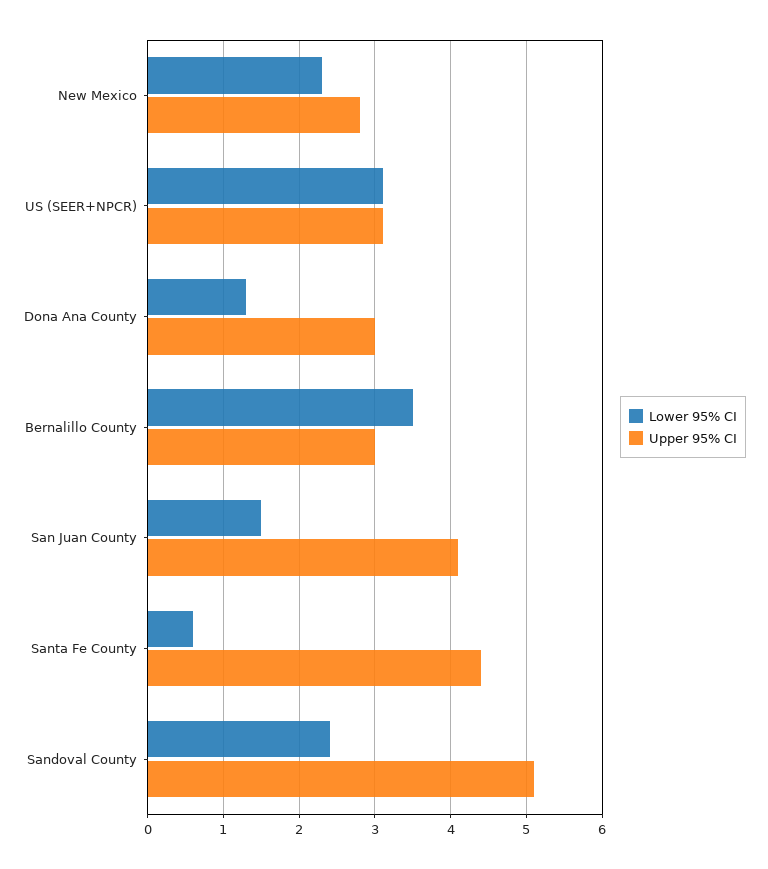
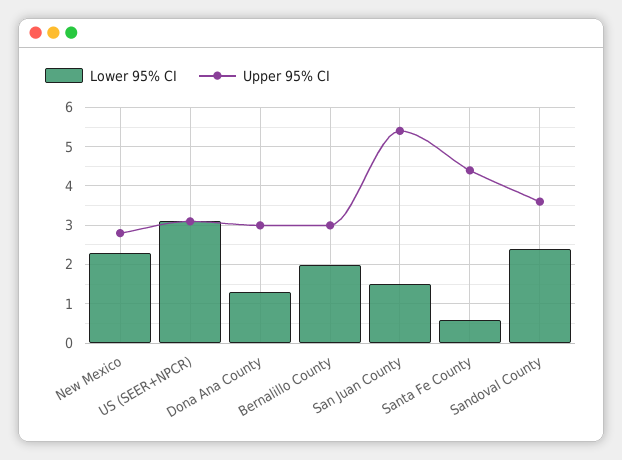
  {
    "Lower 95% CI": {
      "New Mexico": 2.3,
      "US (SEER+NPCR)": 3.1,
      "Dona Ana County": 1.3,
-     "Bernalillo County": 3.5,
+     "Bernalillo County": 2,
      "San Juan County": 1.5,
      "Santa Fe County": 0.6,
      "Sandoval County": 2.4
    },
    "Upper 95% CI": {
      "New Mexico": 2.8,
      "US (SEER+NPCR)": 3.1,
      "Dona Ana County": 3,
      "Bernalillo County": 3,
-     "San Juan County": 4.1,
+     "San Juan County": 5.5,
      "Santa Fe County": 4.4,
-     "Sandoval County": 5.1
+     "Sandoval County": 3.5
    }
  }

